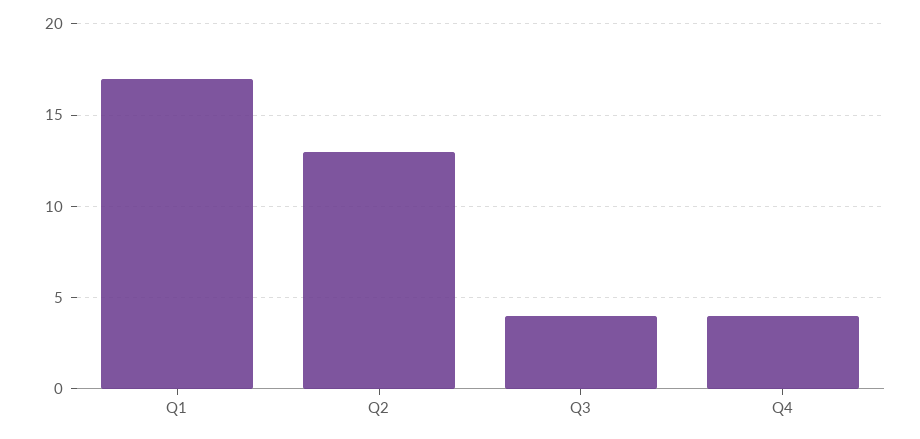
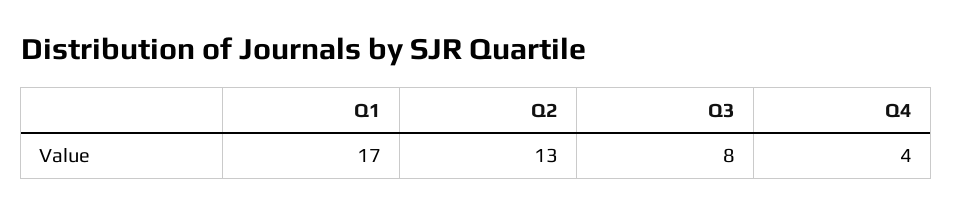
  {
    "Q1": 17,
    "Q2": 13,
-   "Q3": 4,
+   "Q3": 8,
    "Q4": 4
  }

